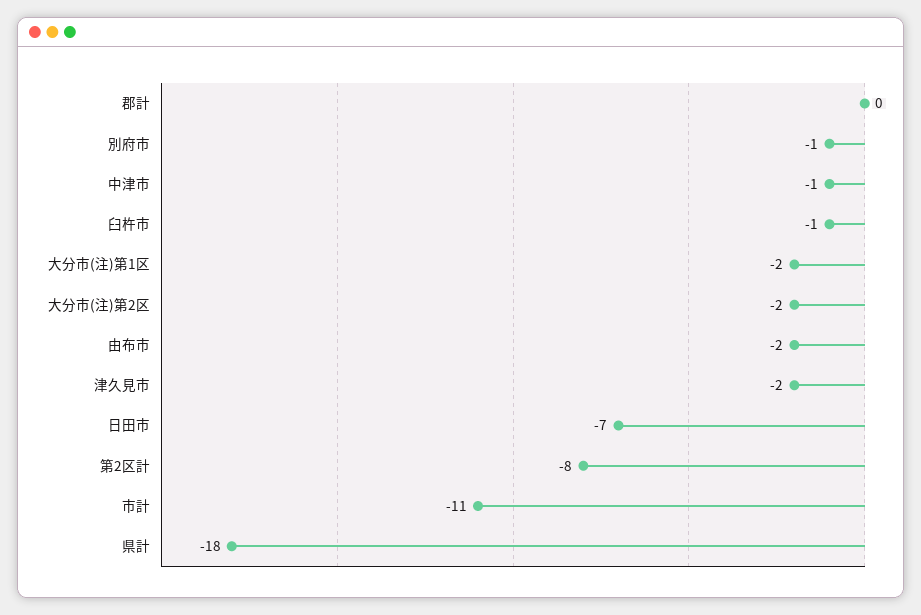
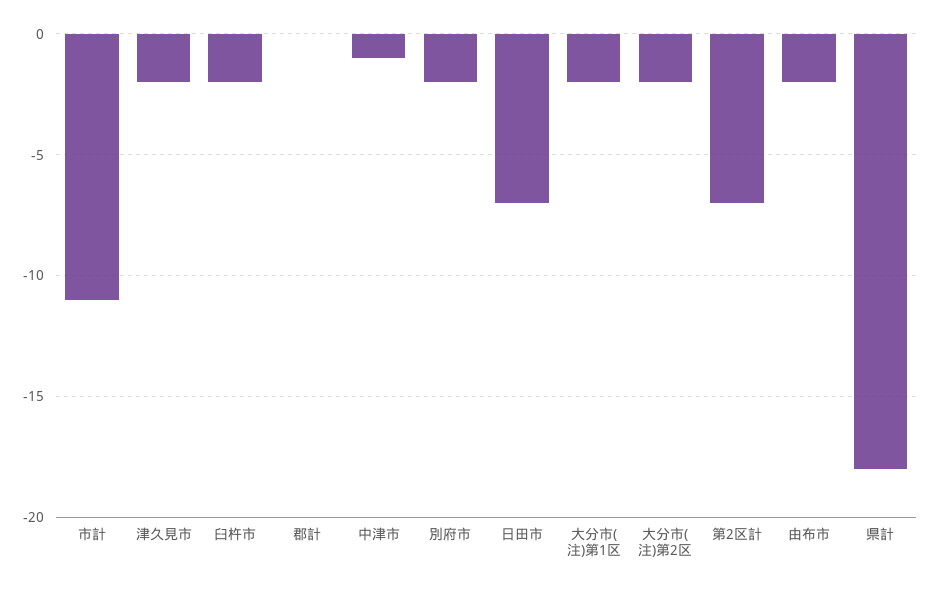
  {
    "郡計": 0,
-   "別府市": -1,
+   "別府市": -2,
    "中津市": -1,
-   "臼杵市": -1,
+   "臼杵市": -2,
    "大分市(注)第1区": -2,
    "大分市(注)第2区": -2,
    "由布市": -2,
    "津久見市": -2,
    "日田市": -7,
-   "第2区計": -8,
+   "第2区計": -7,
    "市計": -11,
    "県計": -18
  }

